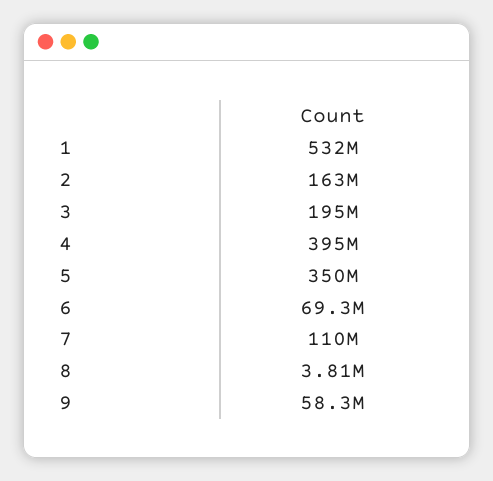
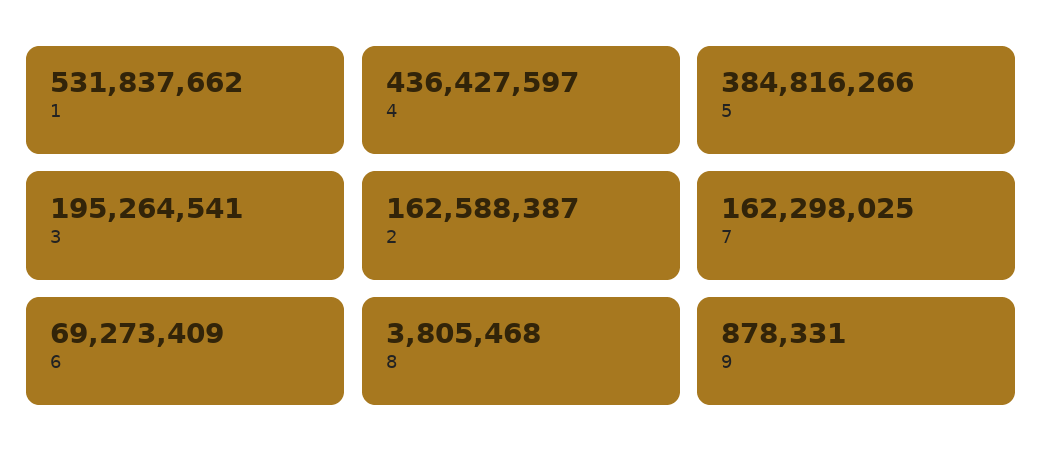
  {
    "1": 531837662,
    "2": 162588387,
    "3": 195264541,
-   "4": 395000000,
+   "4": 436427597,
-   "5": 350000000,
+   "5": 384816266,
    "6": 69273409,
-   "7": 110000000,
+   "7": 162298025,
    "8": 3805468,
-   "9": 58300000
+   "9": 878331
  }

